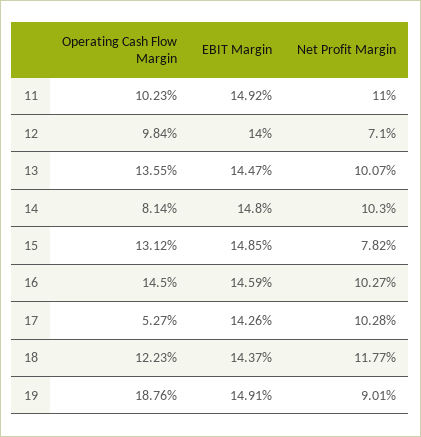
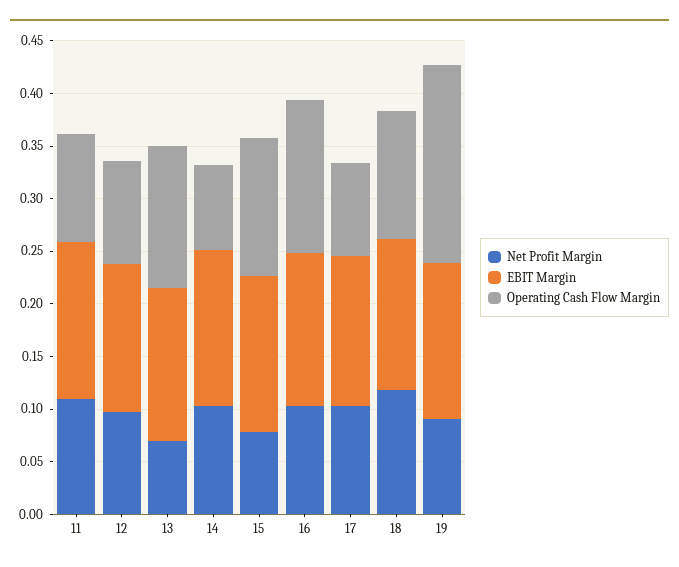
  {
    "Operating Cash Flow Margin": {
      "11": 0.1023,
      "12": 0.0984,
      "13": 0.1355,
      "14": 0.0814,
      "15": 0.1312,
      "16": 0.145,
-     "17": 0.0527,
+     "17": 0.09,
      "18": 0.1223,
      "19": 0.1876
    },
    "EBIT Margin": {
      "11": 0.1492,
      "12": 0.14,
      "13": 0.1447,
      "14": 0.148,
      "15": 0.1485,
      "16": 0.1459,
      "17": 0.1426,
      "18": 0.1437,
      "19": 0.1491
    },
    "Net Profit Margin": {
      "11": 0.11,
-     "12": 0.071,
+     "12": 0.1,
-     "13": 0.1007,
+     "13": 0.07,
      "14": 0.103,
      "15": 0.0782,
      "16": 0.1027,
      "17": 0.1028,
      "18": 0.1177,
      "19": 0.0901
    }
  }

